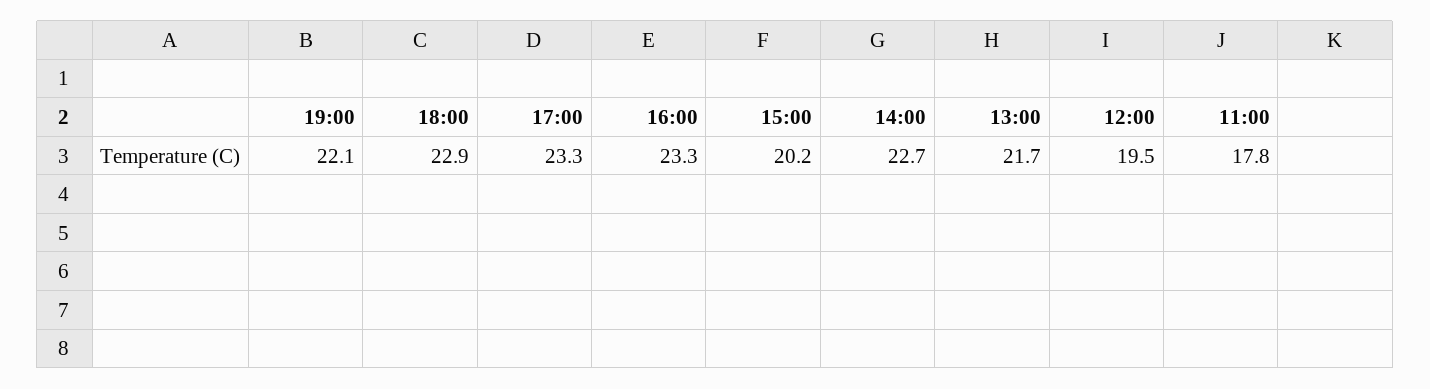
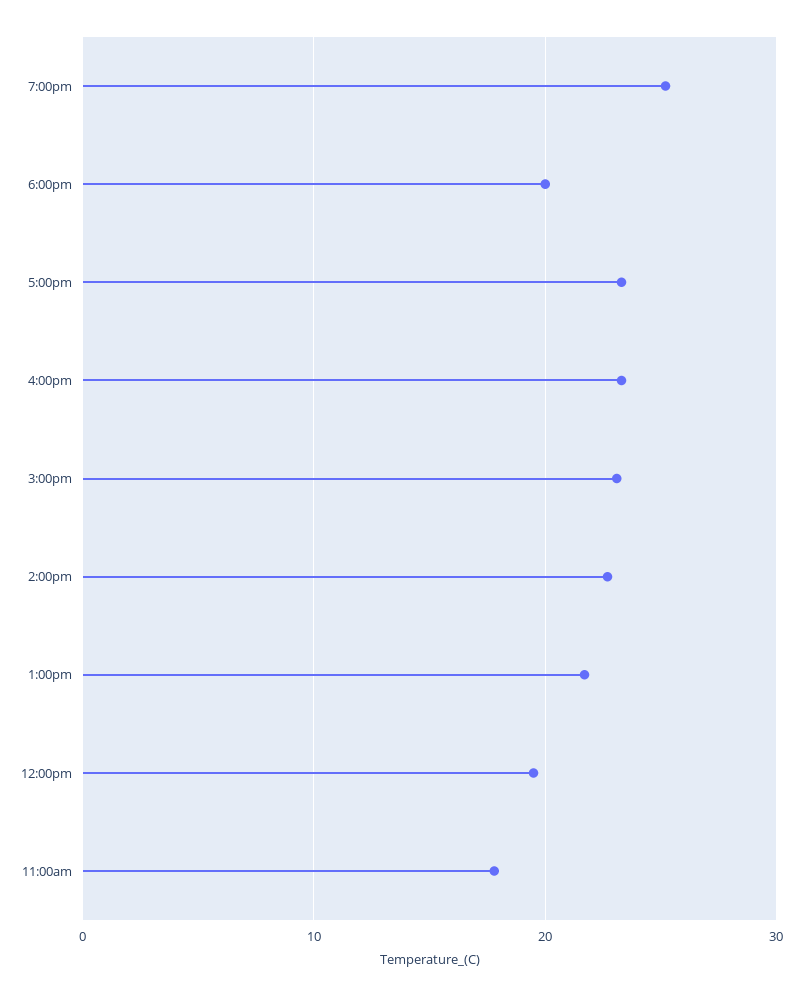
  {
-   "19:00": 22.1,
+   "19:00": 25,
-   "18:00": 22.9,
+   "18:00": 20,
    "17:00": 23.3,
    "16:00": 23.3,
-   "15:00": 20.2,
+   "15:00": 23,
    "14:00": 22.7,
    "13:00": 21.7,
    "12:00": 19.5,
    "11:00": 17.8
  }

